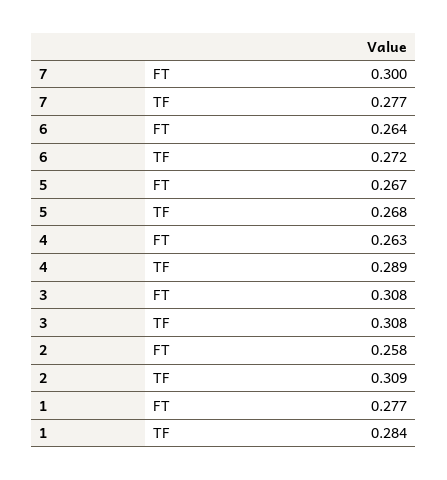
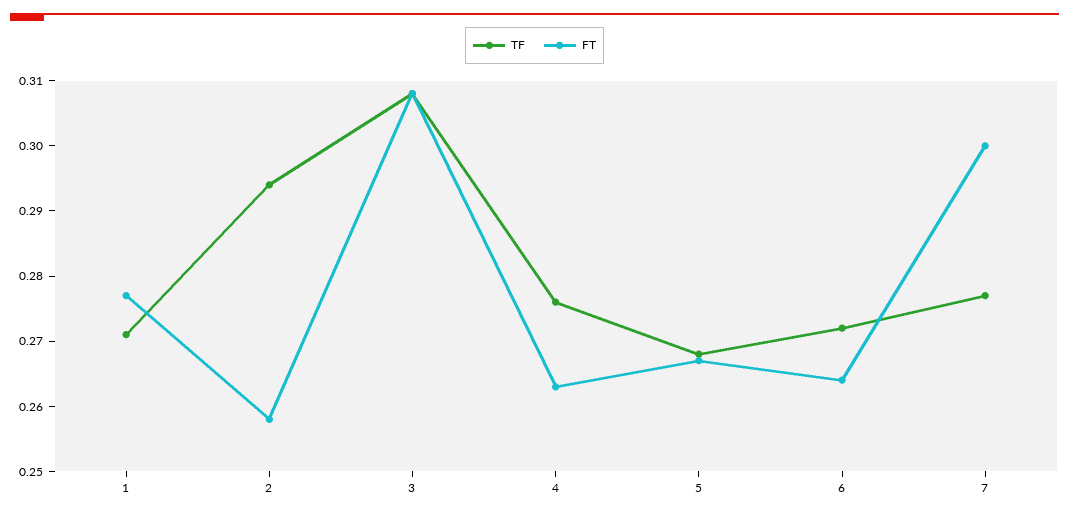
  {
    "FT": {
      "7": 0.3,
      "6": 0.264,
      "5": 0.267,
      "4": 0.263,
      "3": 0.308,
      "2": 0.258,
      "1": 0.277
    },
    "TF": {
      "7": 0.277,
      "6": 0.272,
      "5": 0.268,
-     "4": 0.289,
+     "4": 0.275,
      "3": 0.308,
-     "2": 0.309,
+     "2": 0.295,
-     "1": 0.284
+     "1": 0.27
    }
  }

